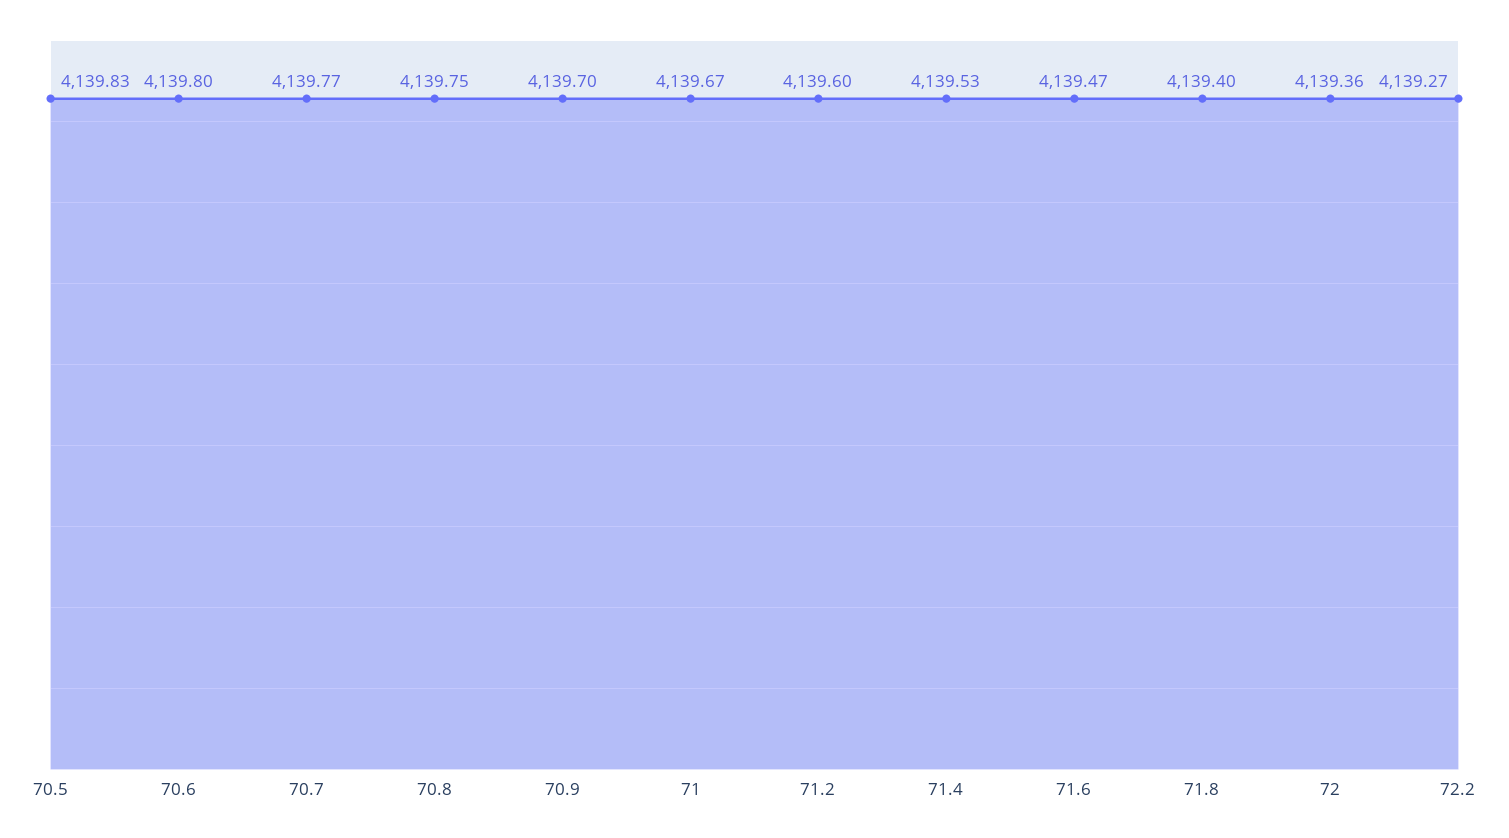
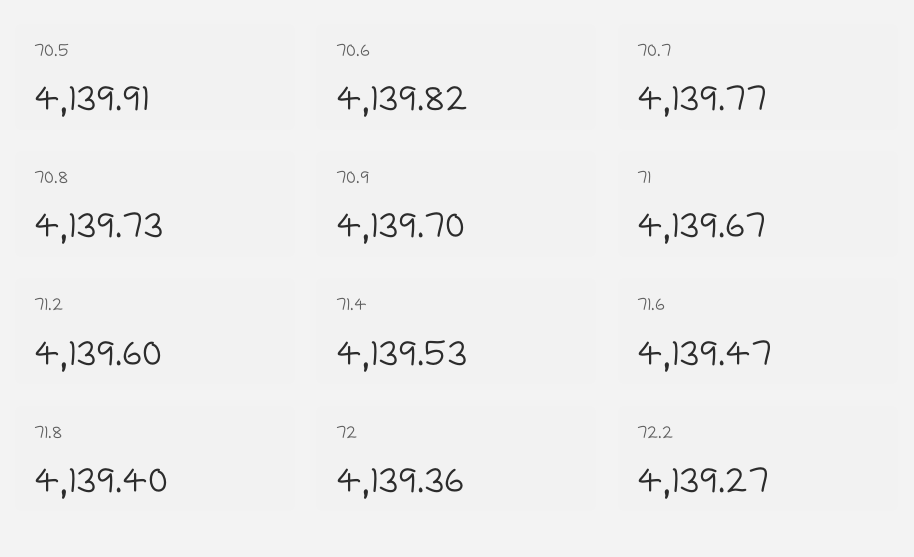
  {
-   "70.5": 4139.83,
+   "70.5": 4139.91,
-   "70.6": 4139.8,
+   "70.6": 4139.82,
    "70.7": 4139.77,
-   "70.8": 4139.75,
+   "70.8": 4139.73,
    "70.9": 4139.7,
    "71": 4139.67,
    "71.2": 4139.6,
    "71.4": 4139.53,
    "71.6": 4139.47,
    "71.8": 4139.4,
    "72": 4139.36,
    "72.2": 4139.27
  }

